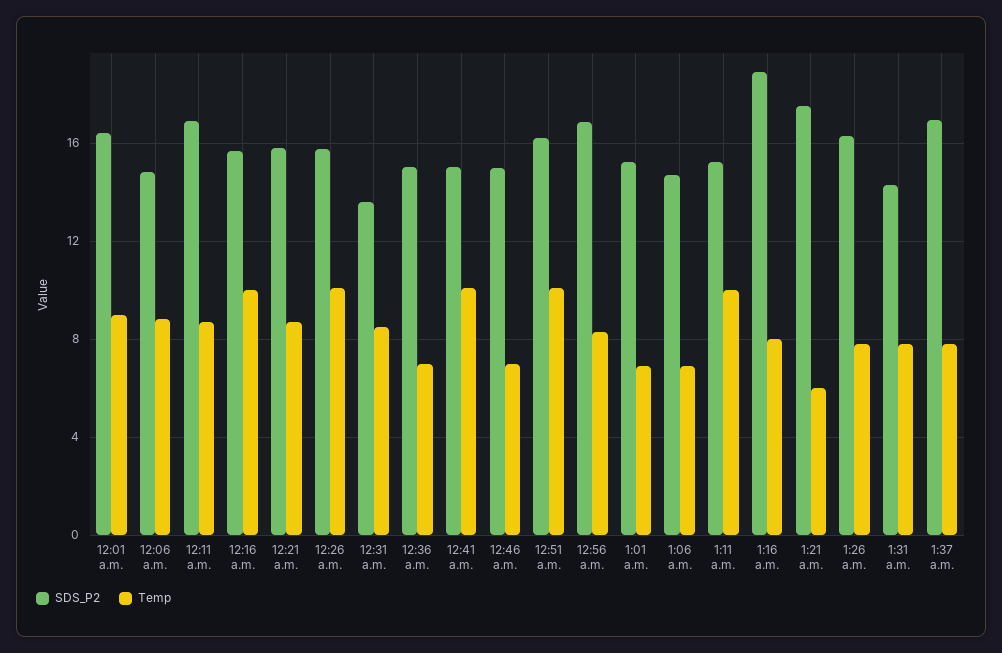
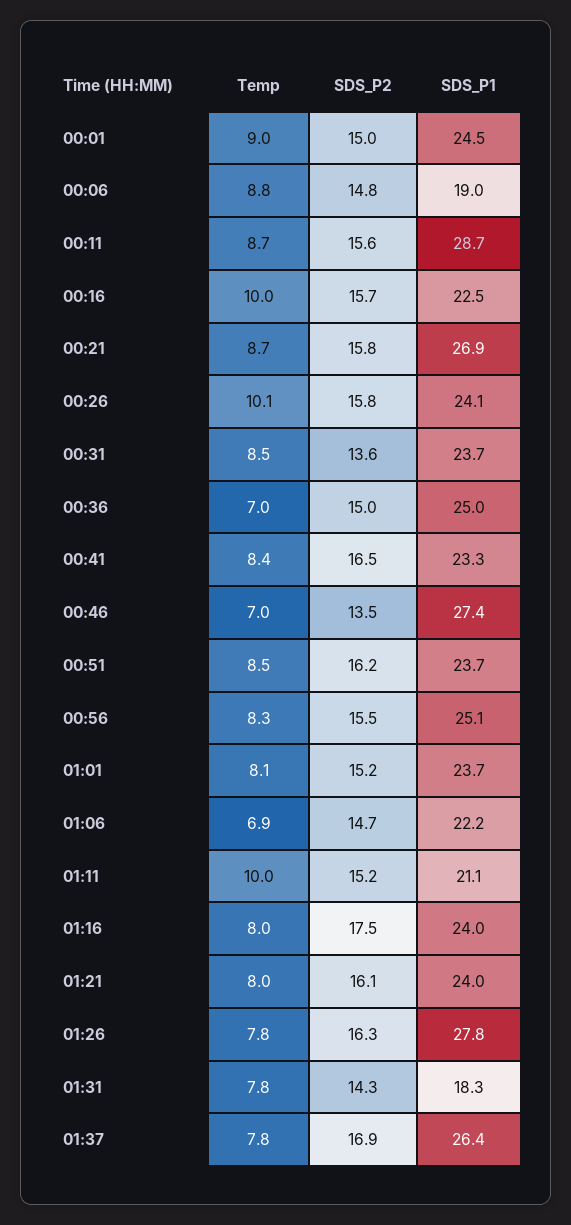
  {
    "SDS_P2": {
-     "12:01 a.m.": 16.5,
+     "12:01 a.m.": 15,
      "12:06 a.m.": 14.8,
-     "12:11 a.m.": 17,
+     "12:11 a.m.": 15.6,
      "12:16 a.m.": 15.7,
      "12:21 a.m.": 15.8,
      "12:26 a.m.": 15.8,
      "12:31 a.m.": 13.6,
      "12:36 a.m.": 15,
-     "12:41 a.m.": 15,
+     "12:41 a.m.": 16.5,
-     "12:46 a.m.": 15,
+     "12:46 a.m.": 13.5,
      "12:51 a.m.": 16.2,
-     "12:56 a.m.": 17,
+     "12:56 a.m.": 15.5,
      "1:01 a.m.": 15.2,
      "1:06 a.m.": 14.7,
      "1:11 a.m.": 15.2,
-     "1:16 a.m.": 19,
+     "1:16 a.m.": 17.5,
-     "1:21 a.m.": 17.5,
+     "1:21 a.m.": 16.1,
      "1:26 a.m.": 16.3,
      "1:31 a.m.": 14.3,
      "1:37 a.m.": 16.9
    },
    "Temp": {
      "12:01 a.m.": 9,
      "12:06 a.m.": 8.8,
      "12:11 a.m.": 8.7,
      "12:16 a.m.": 10,
      "12:21 a.m.": 8.7,
      "12:26 a.m.": 10.1,
      "12:31 a.m.": 8.5,
      "12:36 a.m.": 7,
-     "12:41 a.m.": 10,
+     "12:41 a.m.": 8.4,
      "12:46 a.m.": 7,
-     "12:51 a.m.": 10,
+     "12:51 a.m.": 8.5,
      "12:56 a.m.": 8.3,
-     "1:01 a.m.": 7,
+     "1:01 a.m.": 8.1,
      "1:06 a.m.": 6.9,
      "1:11 a.m.": 10,
      "1:16 a.m.": 8,
-     "1:21 a.m.": 6,
+     "1:21 a.m.": 8,
      "1:26 a.m.": 7.8,
      "1:31 a.m.": 7.8,
      "1:37 a.m.": 7.8
-   }
+   },
+   "SDS_P1": {
+     "12:01 a.m.": 24.5,
+     "12:06 a.m.": 19,
+     "12:11 a.m.": 28.7,
+     "12:16 a.m.": 22.5,
+     "12:21 a.m.": 26.9,
+     "12:26 a.m.": 24.1,
+     "12:31 a.m.": 23.7,
+     "12:36 a.m.": 25,
+     "12:41 a.m.": 23.3,
+     "12:46 a.m.": 27.4,
+     "12:51 a.m.": 23.7,
+     "12:56 a.m.": 25.1,
+     "1:01 a.m.": 23.7,
+     "1:06 a.m.": 22.2,
+     "1:11 a.m.": 21.1,
+     "1:16 a.m.": 24,
+     "1:21 a.m.": 24,
+     "1:26 a.m.": 27.8,
+     "1:31 a.m.": 18.3,
+     "1:37 a.m.": 26.4
+   }
  }

